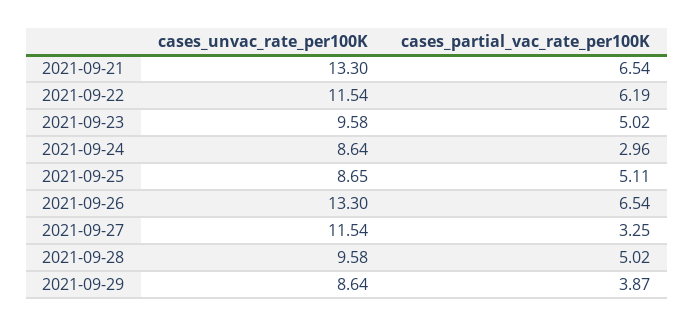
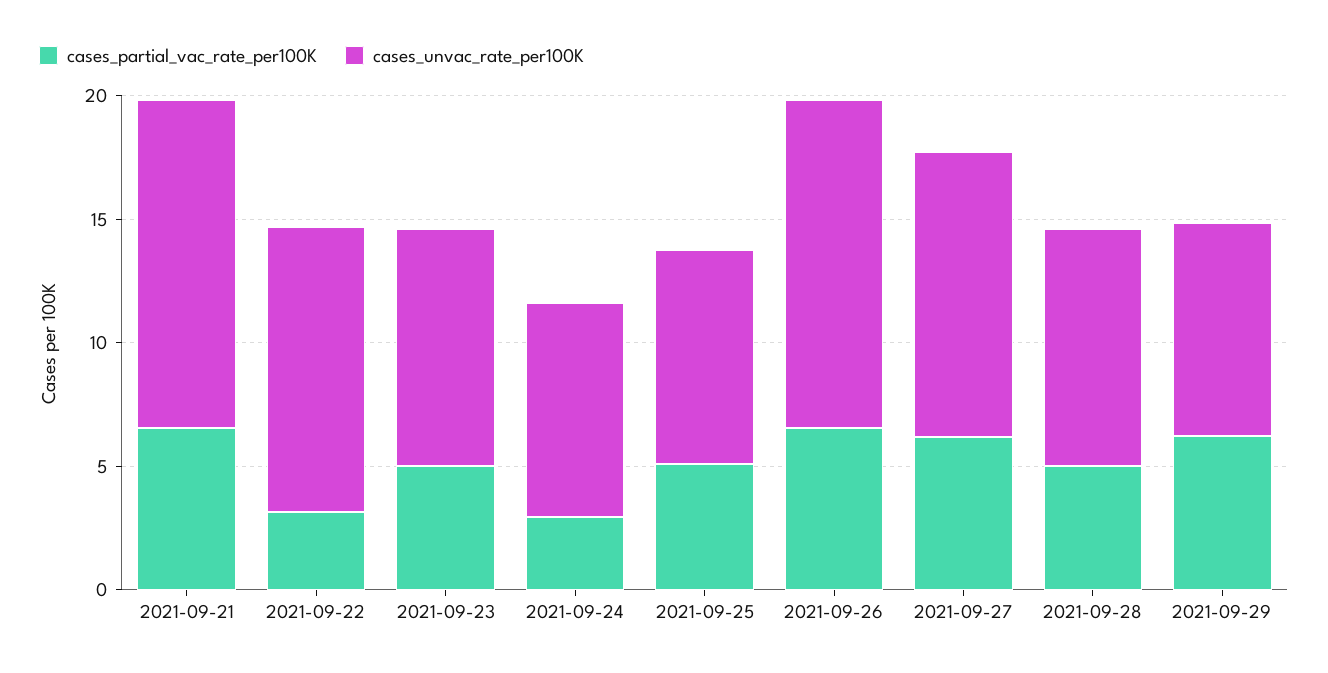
  {
    "cases_unvac_rate_per100K": {
      "2021-09-21": 13.3,
      "2021-09-22": 11.54,
      "2021-09-23": 9.58,
      "2021-09-24": 8.64,
      "2021-09-25": 8.65,
      "2021-09-26": 13.3,
      "2021-09-27": 11.54,
      "2021-09-28": 9.58,
      "2021-09-29": 8.64
    },
    "cases_partial_vac_rate_per100K": {
      "2021-09-21": 6.54,
-     "2021-09-22": 6.19,
+     "2021-09-22": 3,
      "2021-09-23": 5.02,
      "2021-09-24": 2.96,
      "2021-09-25": 5.11,
      "2021-09-26": 6.54,
-     "2021-09-27": 3.25,
+     "2021-09-27": 6,
      "2021-09-28": 5.02,
-     "2021-09-29": 3.87
+     "2021-09-29": 6
    }
  }

